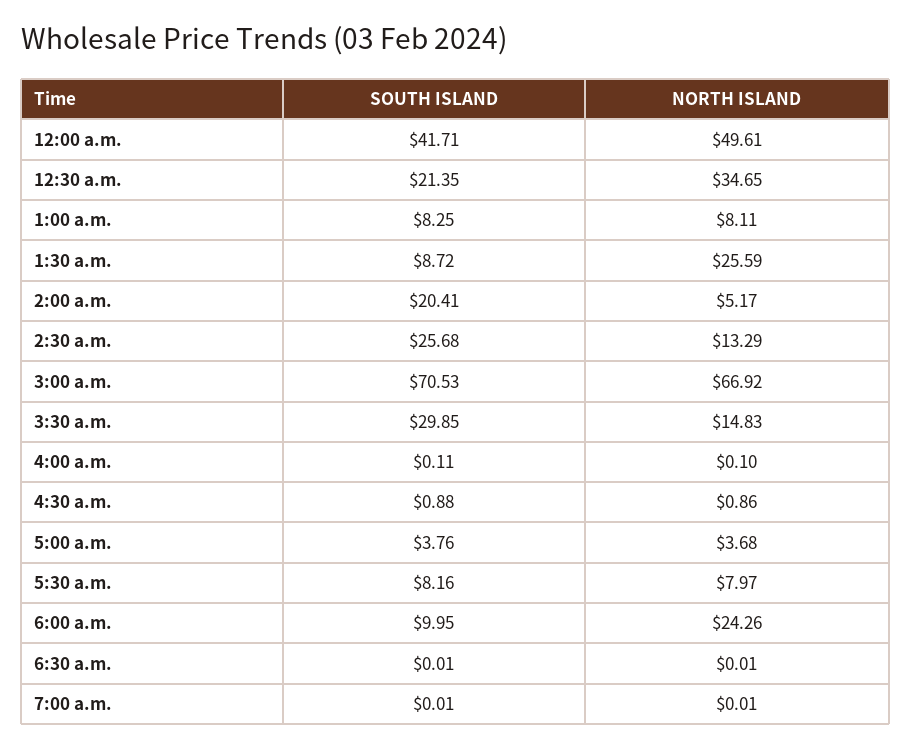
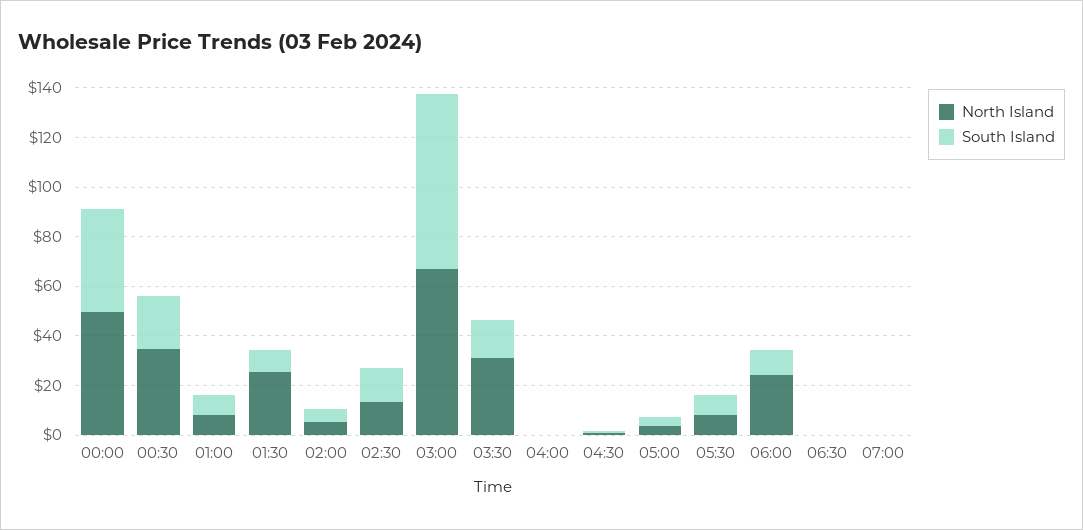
  {
    "SOUTH ISLAND": {
      "12:00 a.m.": 41.71,
      "12:30 a.m.": 21.35,
      "1:00 a.m.": 8.25,
      "1:30 a.m.": 8.72,
-     "2:00 a.m.": 20.41,
+     "2:00 a.m.": 5,
-     "2:30 a.m.": 25.68,
+     "2:30 a.m.": 15,
      "3:00 a.m.": 70.53,
-     "3:30 a.m.": 29.85,
+     "3:30 a.m.": 15,
      "4:00 a.m.": 0.11,
      "4:30 a.m.": 0.88,
      "5:00 a.m.": 3.76,
      "5:30 a.m.": 8.16,
      "6:00 a.m.": 9.95,
      "6:30 a.m.": 0.01,
      "7:00 a.m.": 0.01
    },
    "NORTH ISLAND": {
      "12:00 a.m.": 49.61,
      "12:30 a.m.": 34.65,
      "1:00 a.m.": 8.11,
      "1:30 a.m.": 25.59,
      "2:00 a.m.": 5.17,
      "2:30 a.m.": 13.29,
      "3:00 a.m.": 66.92,
-     "3:30 a.m.": 14.83,
+     "3:30 a.m.": 30,
      "4:00 a.m.": 0.1,
      "4:30 a.m.": 0.86,
      "5:00 a.m.": 3.68,
      "5:30 a.m.": 7.97,
      "6:00 a.m.": 24.26,
      "6:30 a.m.": 0.01,
      "7:00 a.m.": 0.01
    }
  }

